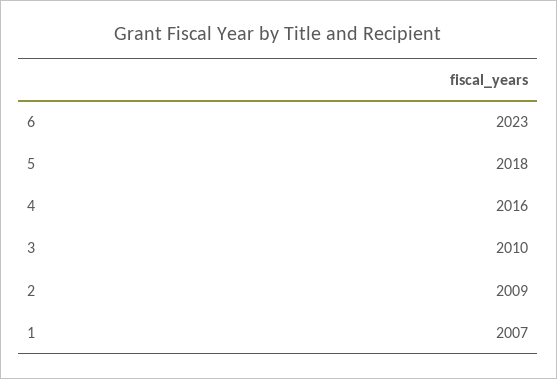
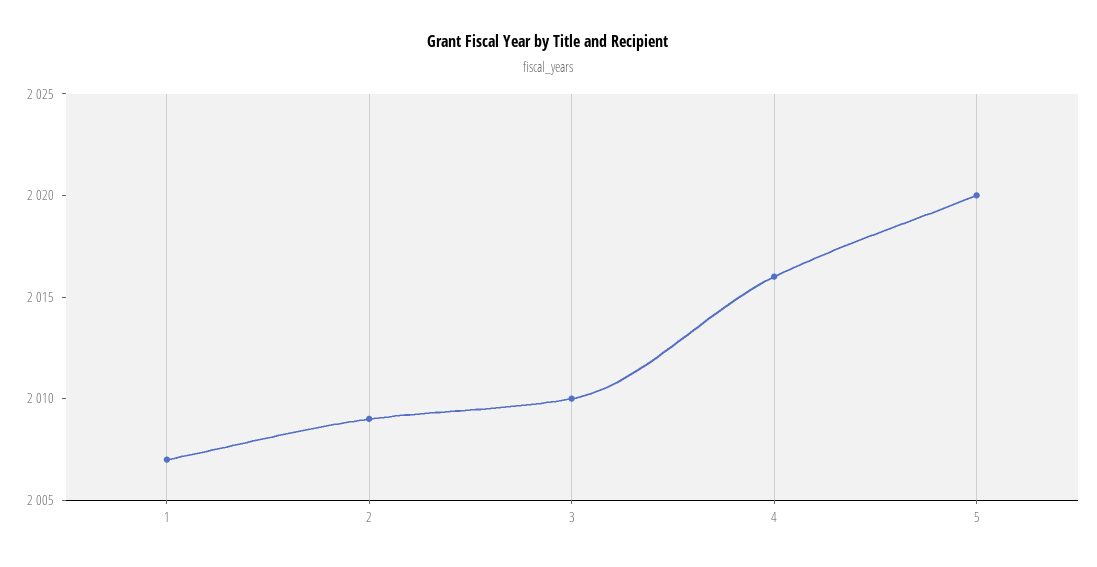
  {
-   "6": 2023,
-   "5": 2018,
+   "5": 2020,
    "4": 2016,
    "3": 2010,
    "2": 2009,
    "1": 2007
  }

